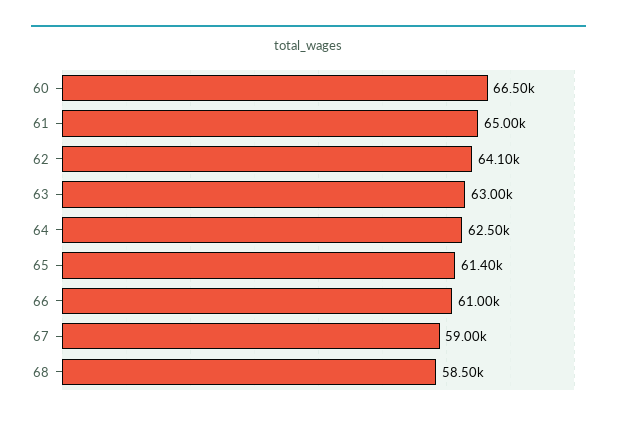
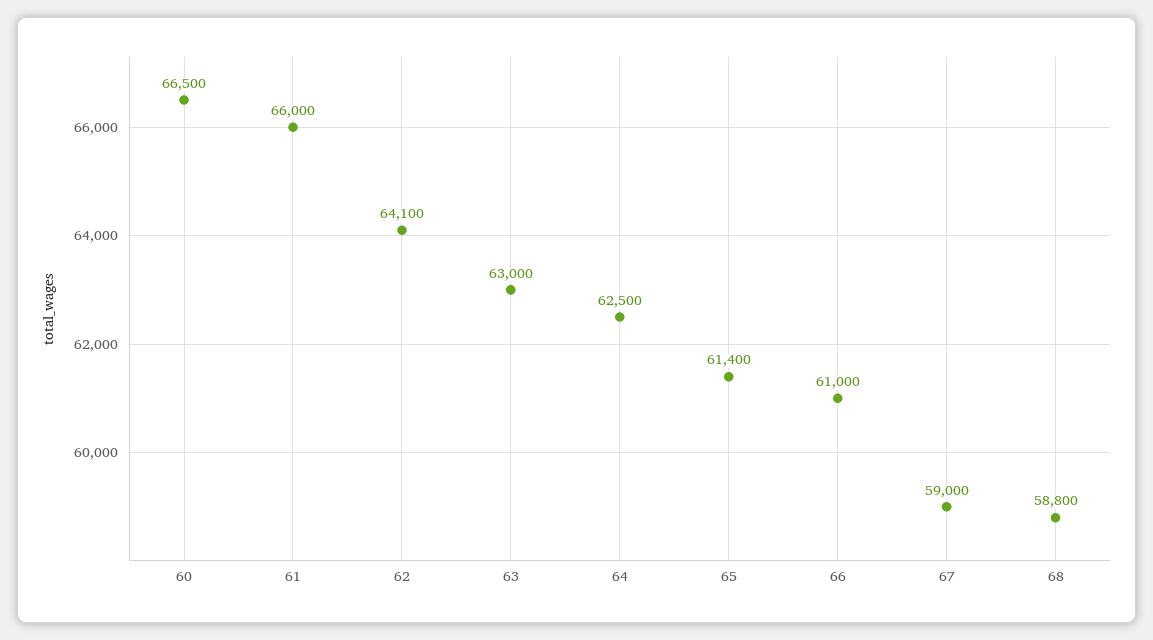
  {
    "60": 66500,
-   "61": 65000,
+   "61": 66000,
    "62": 64100,
    "63": 63000,
    "64": 62500,
    "65": 61400,
    "66": 61000,
    "67": 59000,
-   "68": 58500
+   "68": 58800
  }

